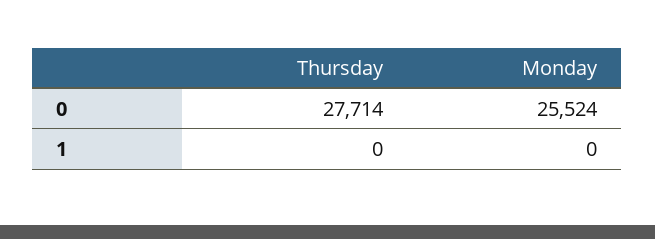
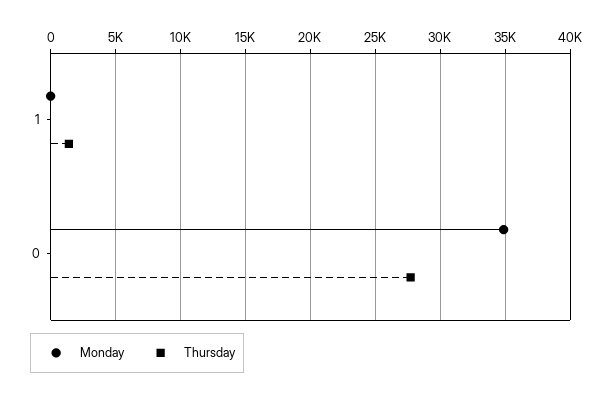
  {
    "Thursday": {
      "0": 27714,
-     "1": 0
+     "1": 1500
    },
    "Monday": {
-     "0": 25524,
+     "0": 35000,
      "1": 0
    }
  }

